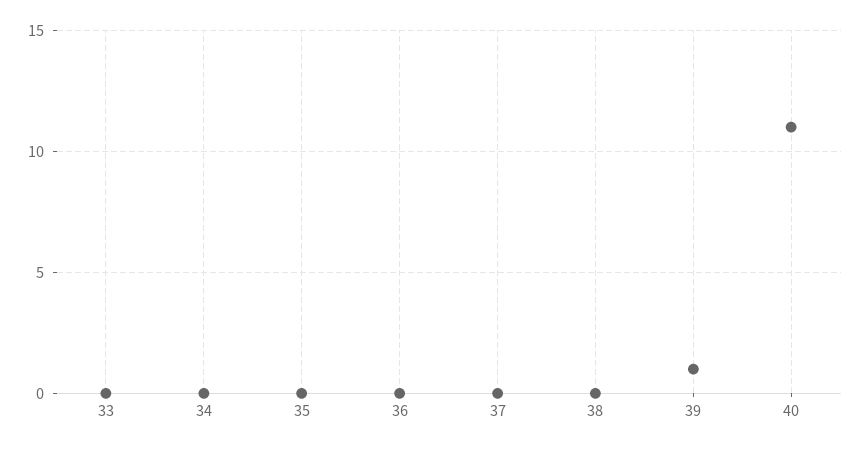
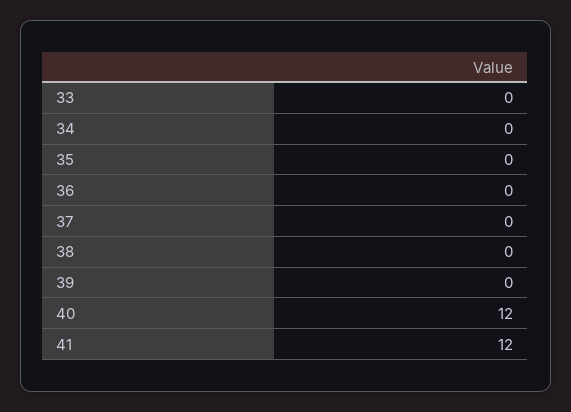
  {
    "33": 0,
    "34": 0,
    "35": 0,
    "36": 0,
    "37": 0,
    "38": 0,
-   "39": 1,
+   "39": 0,
-   "40": 11
+   "40": 12,
+   "41": 12
  }

